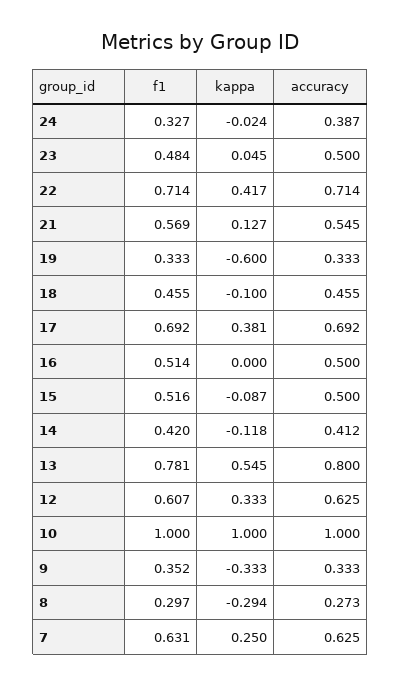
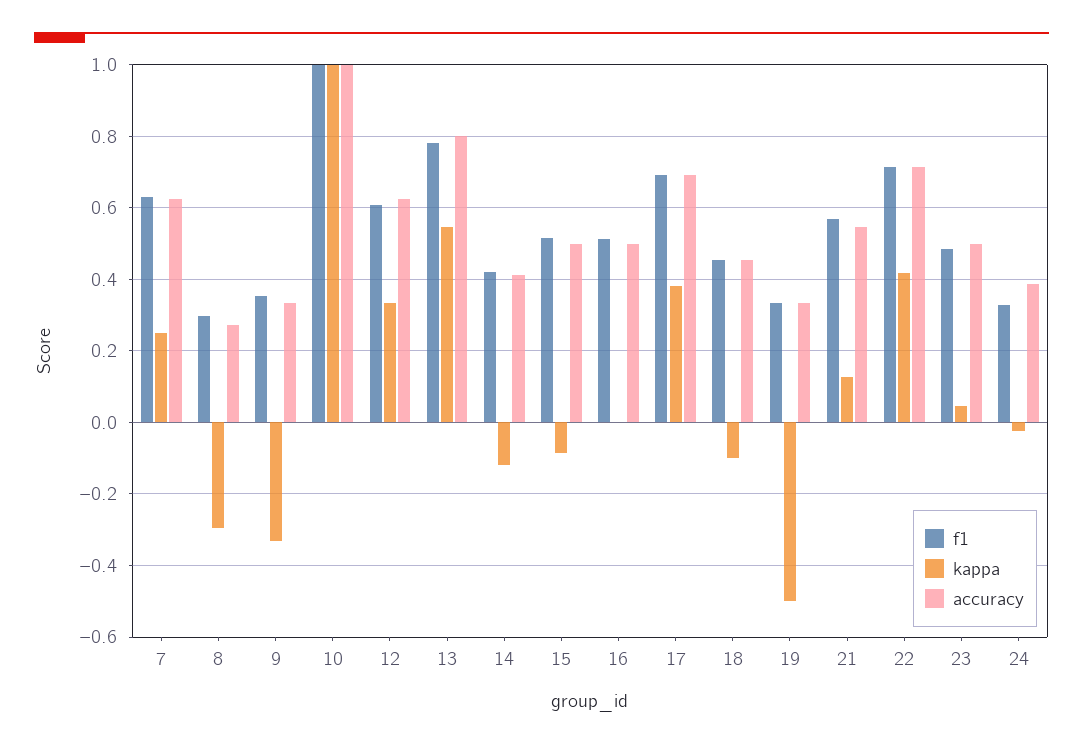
  {
    "f1": {
      "24": 0.327,
      "23": 0.484,
      "22": 0.714,
      "21": 0.569,
      "19": 0.333,
      "18": 0.455,
      "17": 0.692,
      "16": 0.514,
      "15": 0.516,
      "14": 0.42,
      "13": 0.781,
      "12": 0.607,
      "10": 1,
      "9": 0.352,
      "8": 0.297,
      "7": 0.631
    },
    "kappa": {
      "24": -0.024,
      "23": 0.045,
      "22": 0.417,
      "21": 0.127,
-     "19": -0.6,
+     "19": -0.5,
      "18": -0.1,
      "17": 0.381,
      "16": 0,
      "15": -0.087,
      "14": -0.118,
      "13": 0.545,
      "12": 0.333,
      "10": 1,
      "9": -0.333,
      "8": -0.294,
      "7": 0.25
    },
    "accuracy": {
      "24": 0.387,
      "23": 0.5,
      "22": 0.714,
      "21": 0.545,
      "19": 0.333,
      "18": 0.455,
      "17": 0.692,
      "16": 0.5,
      "15": 0.5,
      "14": 0.412,
      "13": 0.8,
      "12": 0.625,
      "10": 1,
      "9": 0.333,
      "8": 0.273,
      "7": 0.625
    }
  }

